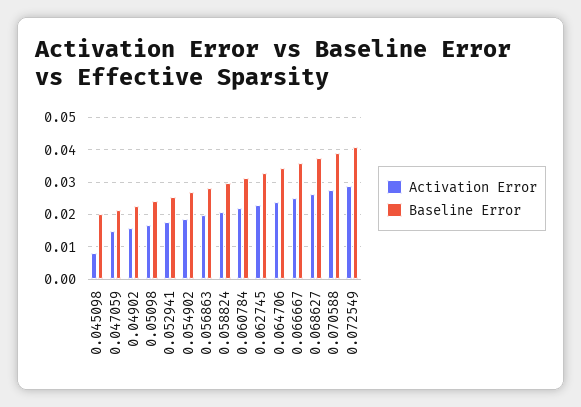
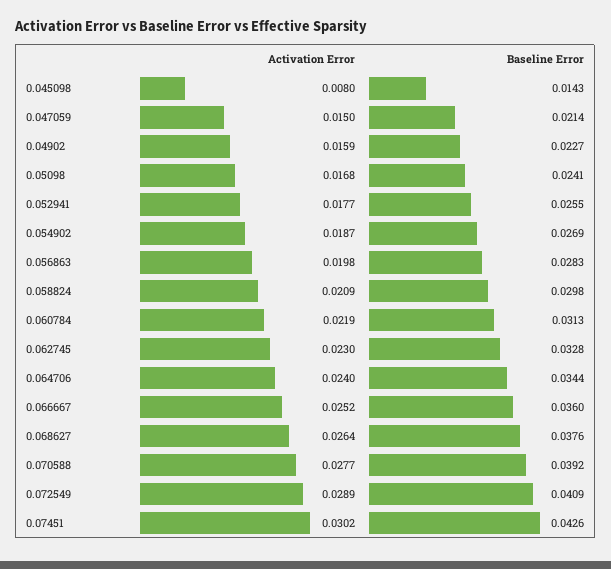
  {
    "Activation Error": {
      "0.045098": 0.008,
      "0.047059": 0.015,
      "0.04902": 0.0159,
      "0.05098": 0.0168,
      "0.052941": 0.0177,
      "0.054902": 0.0187,
      "0.056863": 0.0198,
      "0.058824": 0.0209,
      "0.060784": 0.0219,
      "0.062745": 0.023,
      "0.064706": 0.024,
      "0.066667": 0.0252,
      "0.068627": 0.0264,
      "0.070588": 0.0277,
-     "0.072549": 0.0289
+     "0.072549": 0.0289,
+     "0.07451": 0.0302
    },
    "Baseline Error": {
-     "0.045098": 0.02,
+     "0.045098": 0.0143,
      "0.047059": 0.0214,
      "0.04902": 0.0227,
      "0.05098": 0.0241,
      "0.052941": 0.0255,
      "0.054902": 0.0269,
      "0.056863": 0.0283,
      "0.058824": 0.0298,
      "0.060784": 0.0313,
      "0.062745": 0.0328,
      "0.064706": 0.0344,
      "0.066667": 0.036,
      "0.068627": 0.0376,
      "0.070588": 0.0392,
-     "0.072549": 0.0409
+     "0.072549": 0.0409,
+     "0.07451": 0.0426
    }
  }

